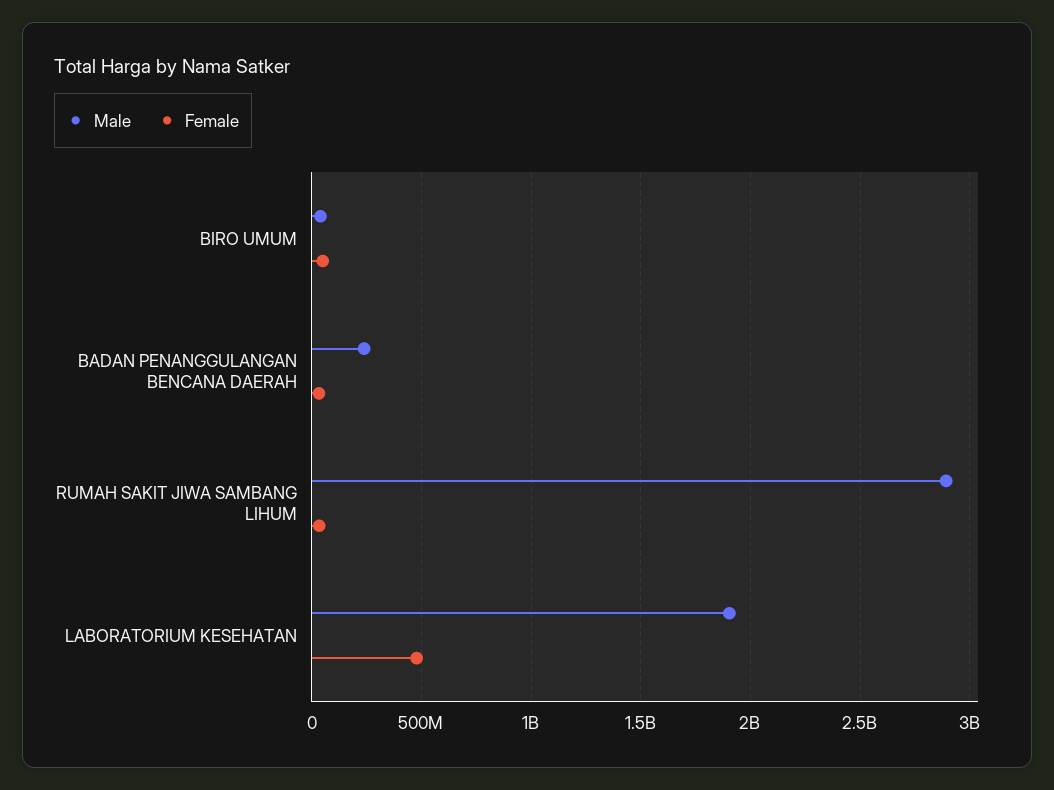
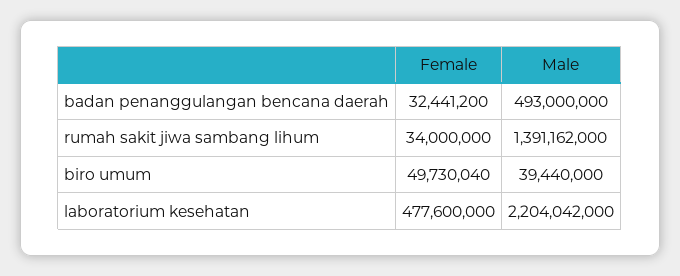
  {
    "Male": {
      "BIRO UMUM": 39440000,
-     "BADAN PENANGGULANGAN BENCANA DAERAH": 250000000,
+     "BADAN PENANGGULANGAN BENCANA DAERAH": 493000000,
-     "RUMAH SAKIT JIWA SAMBANG LIHUM": 2900000000,
+     "RUMAH SAKIT JIWA SAMBANG LIHUM": 1391162000,
-     "LABORATORIUM KESEHATAN": 1900000000
+     "LABORATORIUM KESEHATAN": 2204042000
    },
    "Female": {
      "BIRO UMUM": 49730040,
      "BADAN PENANGGULANGAN BENCANA DAERAH": 32441200,
      "RUMAH SAKIT JIWA SAMBANG LIHUM": 34000000,
      "LABORATORIUM KESEHATAN": 477600000
    }
  }

